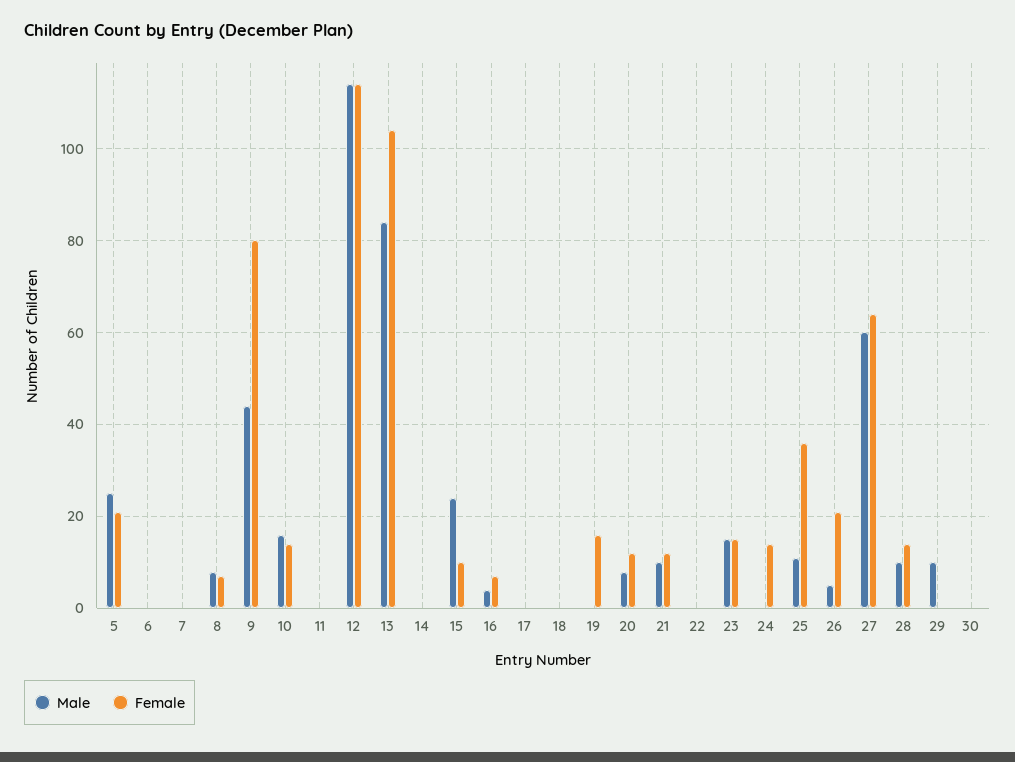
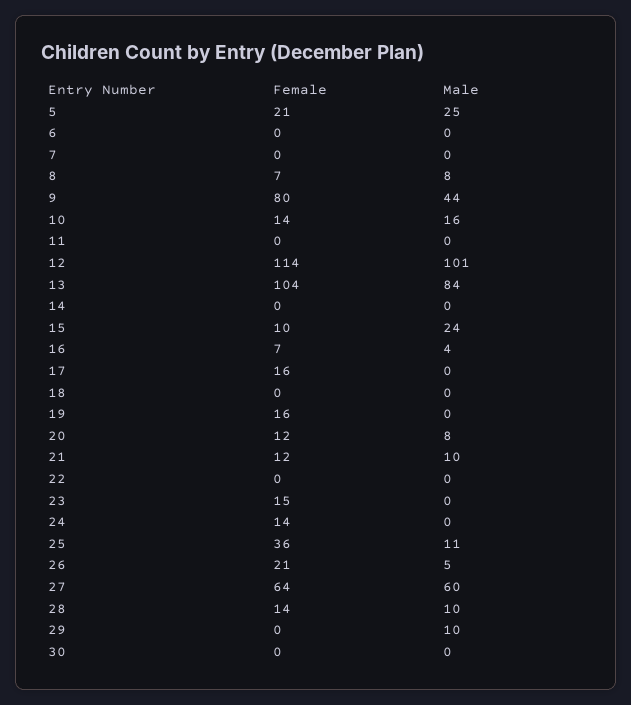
  {
    "Male": {
      "5": 25,
      "6": 0,
      "7": 0,
      "8": 8,
      "9": 44,
      "10": 16,
      "11": 0,
-     "12": 115,
+     "12": 101,
      "13": 84,
      "14": 0,
      "15": 24,
      "16": 4,
      "17": 0,
      "18": 0,
      "19": 0,
      "20": 8,
      "21": 10,
      "22": 0,
-     "23": 15,
+     "23": 0,
      "24": 0,
      "25": 11,
      "26": 5,
      "27": 60,
      "28": 10,
      "29": 10,
      "30": 0
    },
    "Female": {
      "5": 21,
      "6": 0,
      "7": 0,
      "8": 7,
      "9": 80,
      "10": 14,
      "11": 0,
      "12": 114,
      "13": 104,
      "14": 0,
      "15": 10,
      "16": 7,
-     "17": 0,
+     "17": 16,
      "18": 0,
      "19": 16,
      "20": 12,
      "21": 12,
      "22": 0,
      "23": 15,
      "24": 14,
      "25": 36,
      "26": 21,
      "27": 64,
      "28": 14,
      "29": 0,
      "30": 0
    }
  }

